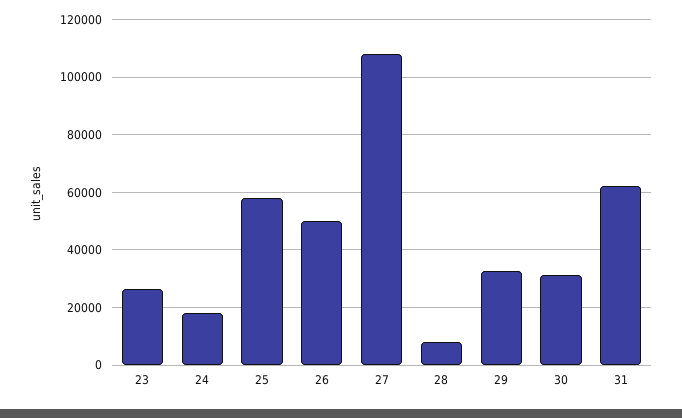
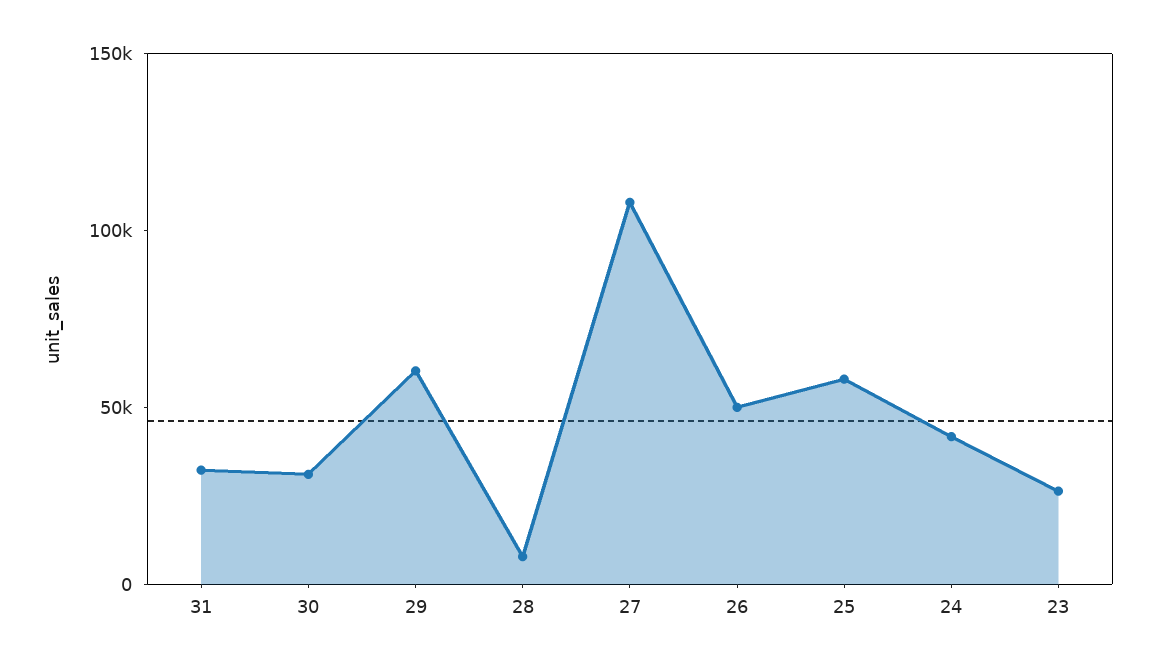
  {
    "23": 27500,
-   "24": 17500,
+   "24": 40000,
    "25": 57500,
    "26": 50000,
    "27": 107500,
    "28": 7500,
-   "29": 32500,
+   "29": 60000,
    "30": 30000,
-   "31": 62500
+   "31": 30000
  }

